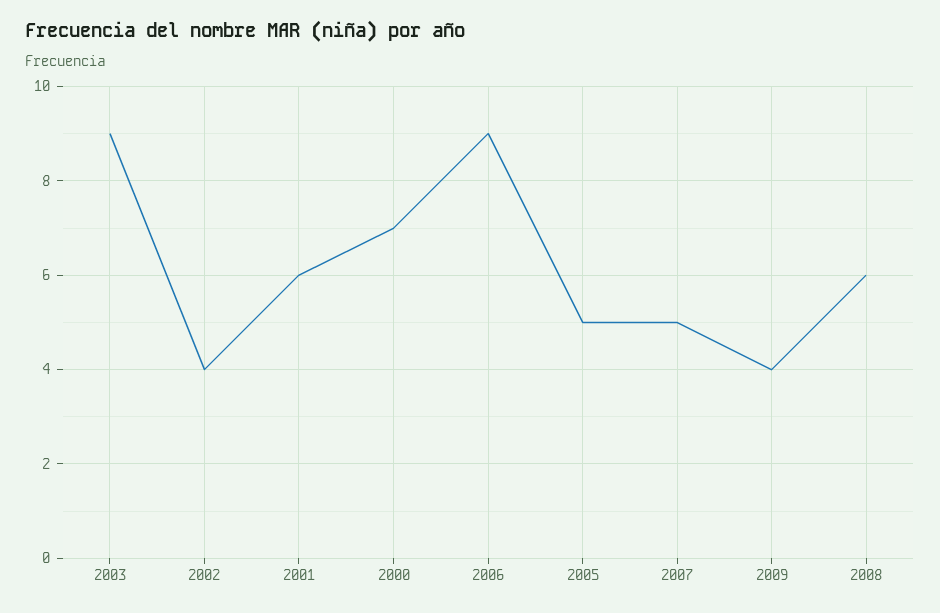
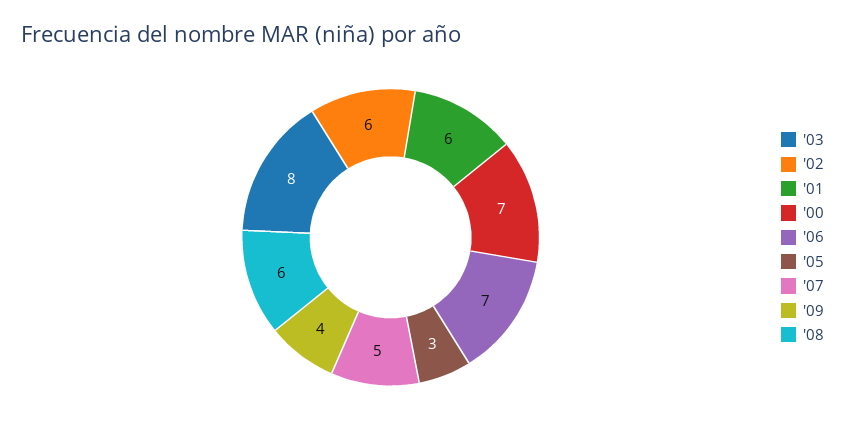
  {
-   "2003": 9,
+   "2003": 8,
-   "2002": 4,
+   "2002": 6,
    "2001": 6,
    "2000": 7,
-   "2006": 9,
+   "2006": 7,
-   "2005": 5,
+   "2005": 3,
    "2007": 5,
    "2009": 4,
    "2008": 6
  }

